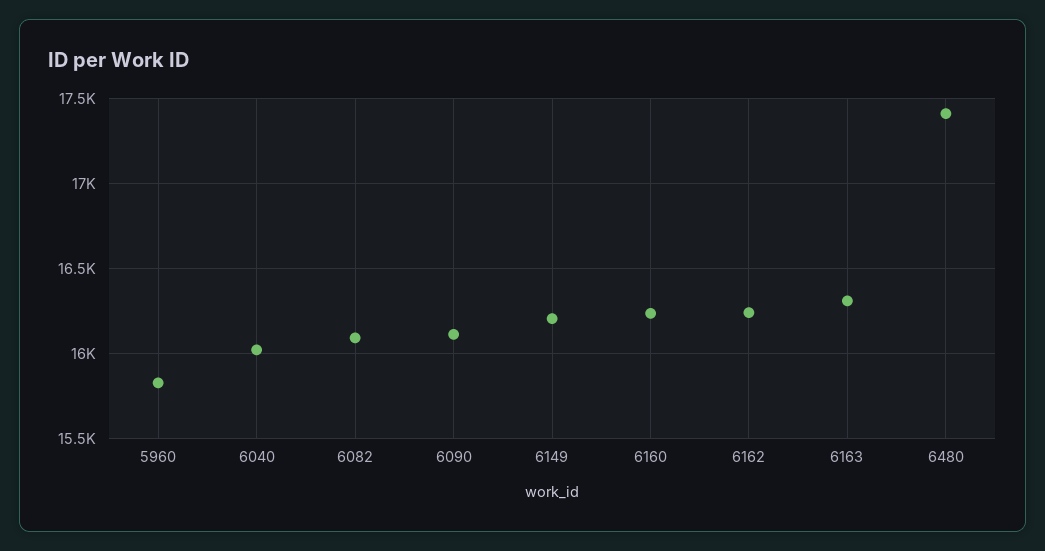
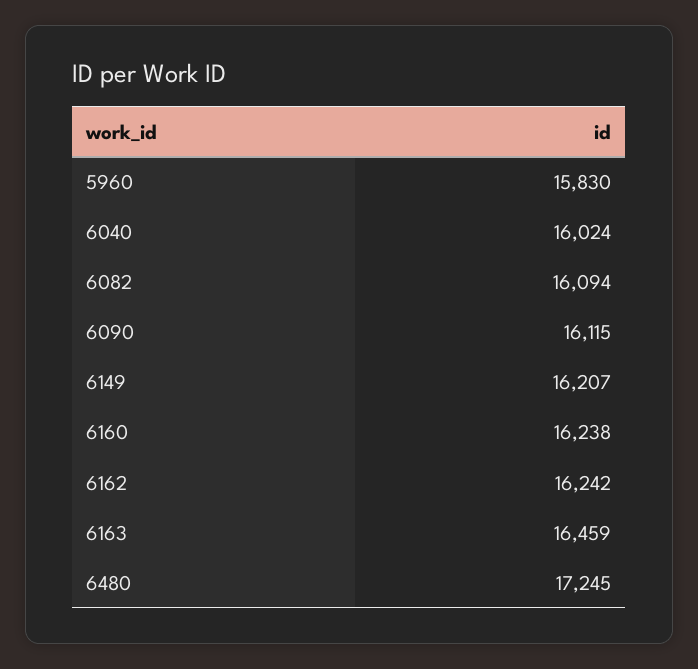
  {
    "5960": 15830,
    "6040": 16024,
    "6082": 16094,
    "6090": 16115,
    "6149": 16207,
    "6160": 16238,
    "6162": 16242,
-   "6163": 16300,
+   "6163": 16459,
-   "6480": 17400
+   "6480": 17245
  }

